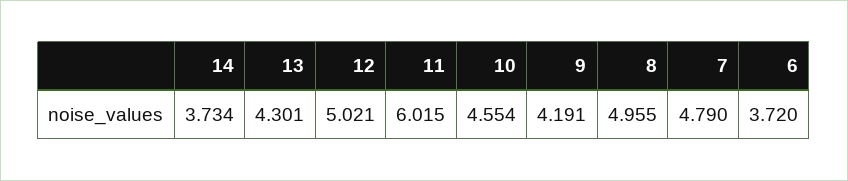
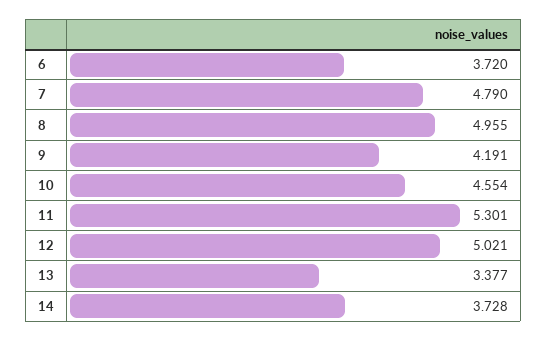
  {
-   "14": 3.734,
+   "14": 3.728,
-   "13": 4.301,
+   "13": 3.377,
    "12": 5.021,
-   "11": 6.015,
+   "11": 5.301,
    "10": 4.554,
    "9": 4.191,
    "8": 4.955,
    "7": 4.79,
    "6": 3.72
  }

